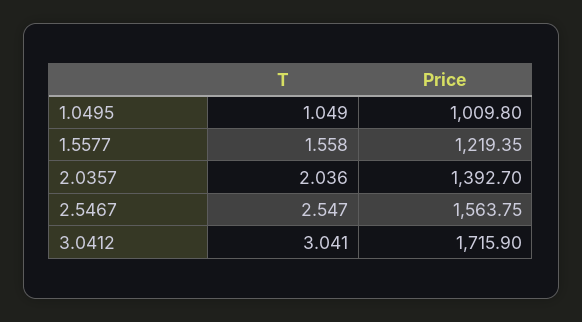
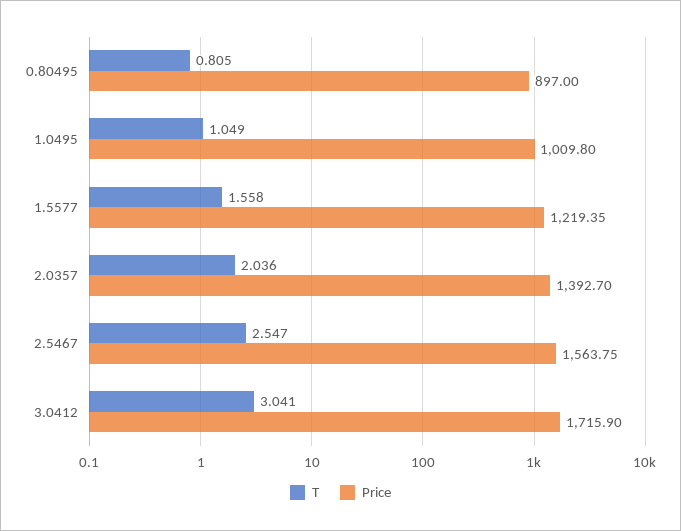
  {
    "T": {
      "1.0495": 1.049,
      "1.5577": 1.558,
      "2.0357": 2.036,
      "2.5467": 2.547,
-     "3.0412": 3.041
+     "3.0412": 3.041,
+     "0.80495": 0.805
    },
    "Price": {
      "1.0495": 1009.8,
      "1.5577": 1219.35,
      "2.0357": 1392.7,
      "2.5467": 1563.75,
-     "3.0412": 1715.9
+     "3.0412": 1715.9,
+     "0.80495": 897
    }
  }

